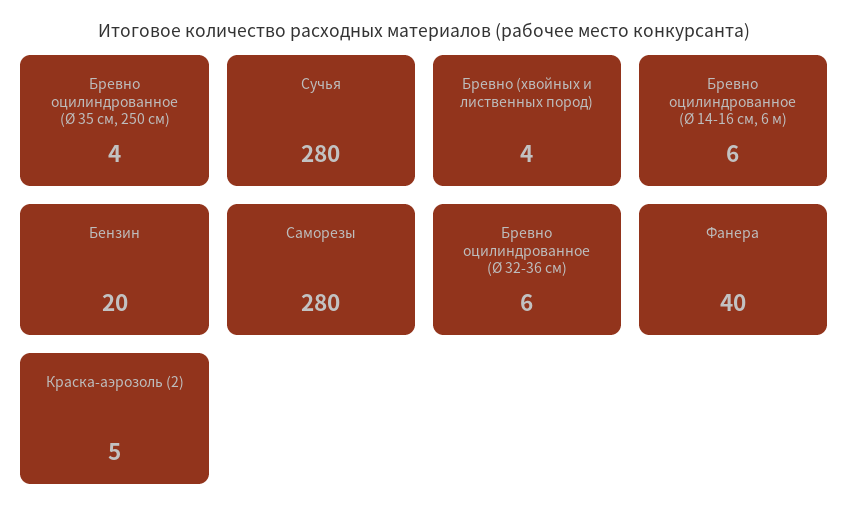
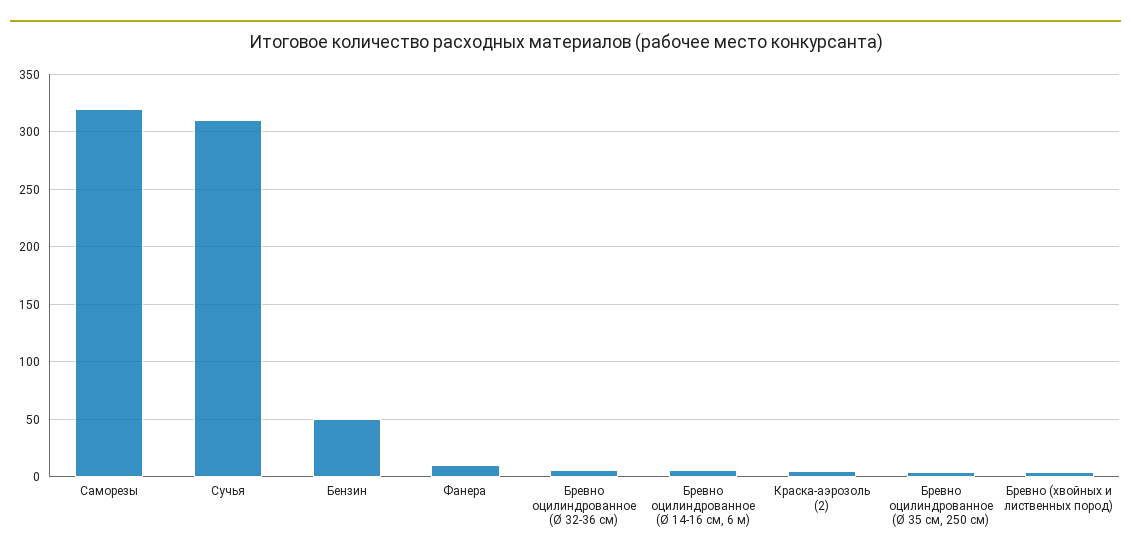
  {
    "Бревно оцилиндрованное (Ø 35 см, 250 см)": 4,
-   "Сучья": 280,
+   "Сучья": 310,
    "Бревно (хвойных и лиственных пород)": 4,
    "Бревно оцилиндрованное (Ø 14-16 см, 6 м)": 6,
-   "Бензин": 20,
+   "Бензин": 50,
-   "Саморезы": 280,
+   "Саморезы": 320,
    "Бревно оцилиндрованное (Ø 32-36 см)": 6,
-   "Фанера": 40,
+   "Фанера": 10,
    "Краска-аэрозоль (2)": 5
  }

